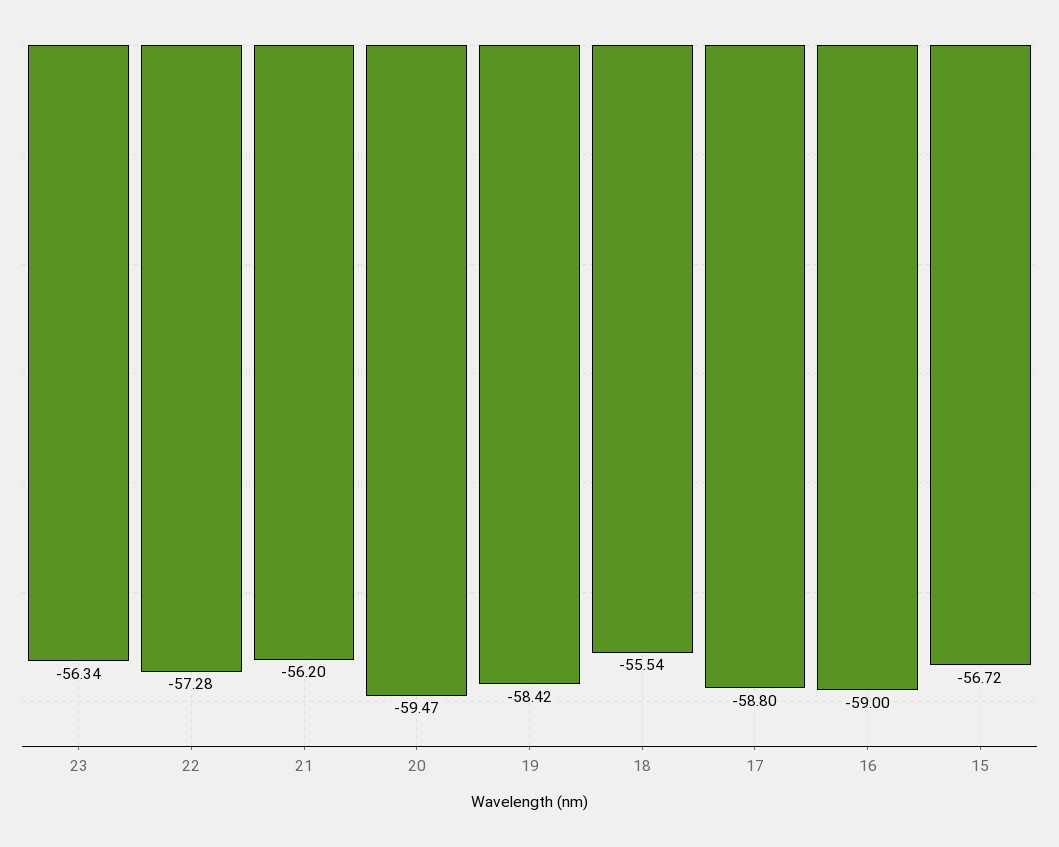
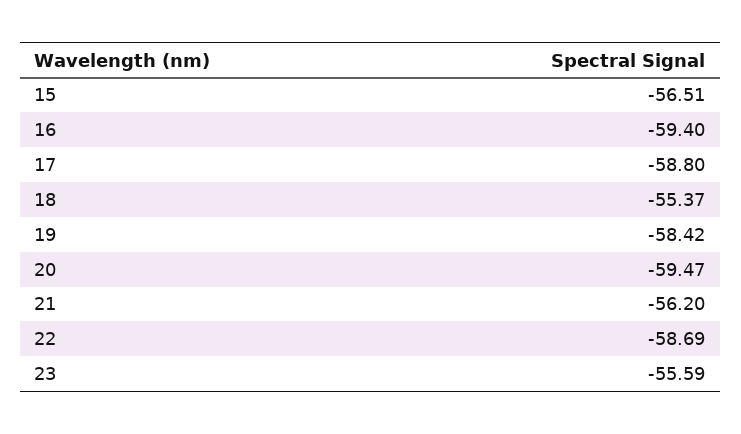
  {
-   "23": -56.34,
+   "23": -55.59,
-   "22": -57.28,
+   "22": -58.69,
    "21": -56.2,
    "20": -59.47,
    "19": -58.42,
-   "18": -55.54,
+   "18": -55.37,
    "17": -58.8,
-   "16": -59,
+   "16": -59.4,
-   "15": -56.72
+   "15": -56.51
  }

